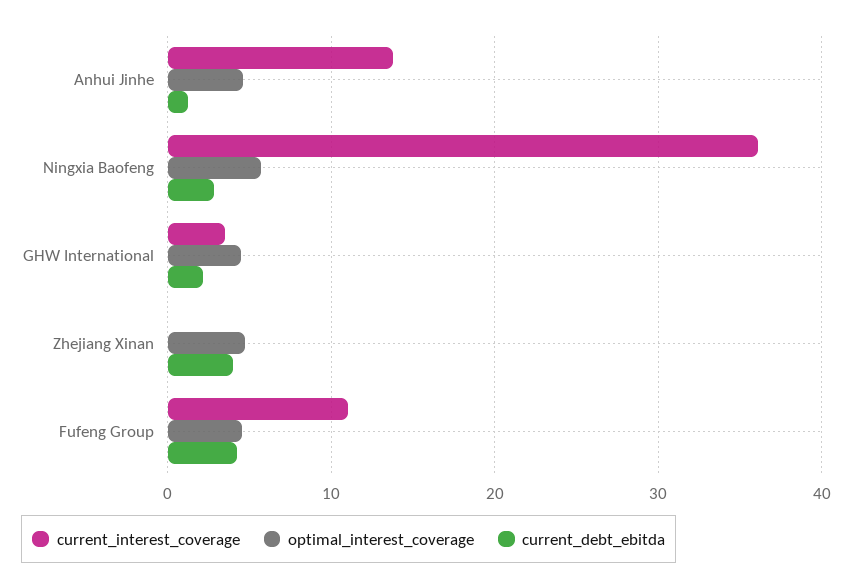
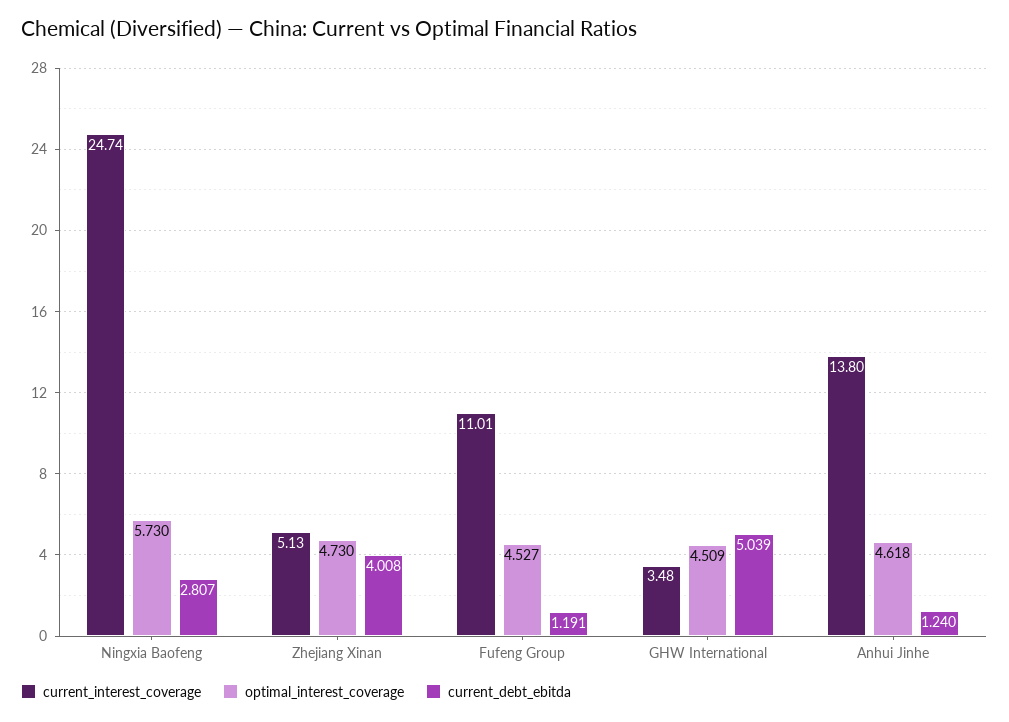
  {
    "current_interest_coverage": {
      "Anhui Jinhe": 13.8,
-     "Ningxia Baofeng": 36,
+     "Ningxia Baofeng": 24.74,
      "GHW International": 3.48,
-     "Zhejiang Xinan": 0,
+     "Zhejiang Xinan": 5.13,
      "Fufeng Group": 11.01
    },
    "optimal_interest_coverage": {
      "Anhui Jinhe": 4.618,
      "Ningxia Baofeng": 5.73,
      "GHW International": 4.509,
      "Zhejiang Xinan": 4.73,
      "Fufeng Group": 4.527
    },
    "current_debt_ebitda": {
      "Anhui Jinhe": 1.24,
      "Ningxia Baofeng": 2.807,
-     "GHW International": 2,
+     "GHW International": 5.039,
      "Zhejiang Xinan": 4.008,
-     "Fufeng Group": 4
+     "Fufeng Group": 1.191
    }
  }

